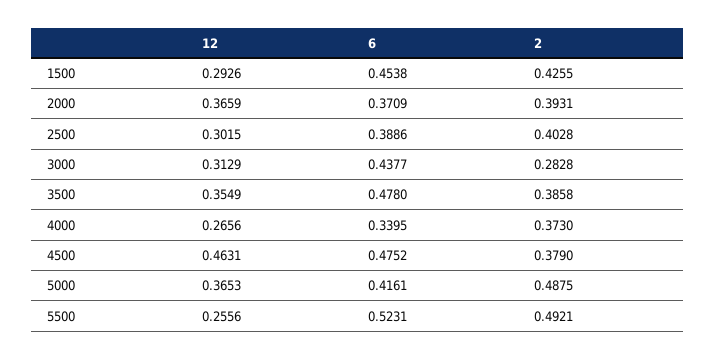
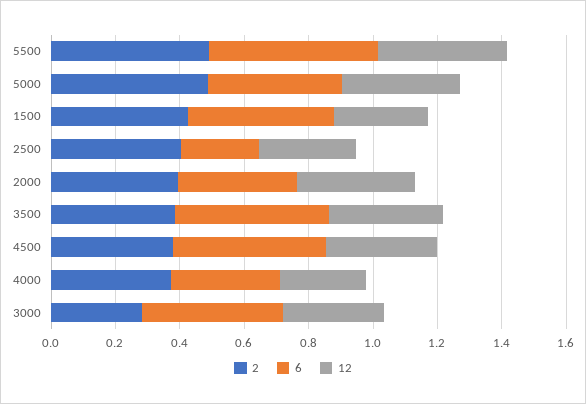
  {
    "12": {
      "1500": 0.2926,
      "2000": 0.3659,
      "2500": 0.3015,
      "3000": 0.3129,
      "3500": 0.3549,
      "4000": 0.2656,
-     "4500": 0.4631,
+     "4500": 0.35,
      "5000": 0.3653,
-     "5500": 0.2556
+     "5500": 0.4
    },
    "6": {
      "1500": 0.4538,
      "2000": 0.3709,
-     "2500": 0.3886,
+     "2500": 0.25,
      "3000": 0.4377,
      "3500": 0.478,
      "4000": 0.3395,
      "4500": 0.4752,
      "5000": 0.4161,
      "5500": 0.5231
    },
    "2": {
      "1500": 0.4255,
      "2000": 0.3931,
      "2500": 0.4028,
      "3000": 0.2828,
      "3500": 0.3858,
      "4000": 0.373,
      "4500": 0.379,
      "5000": 0.4875,
      "5500": 0.4921
    }
  }

